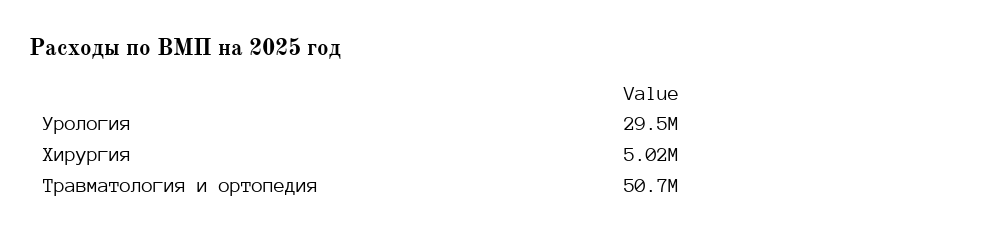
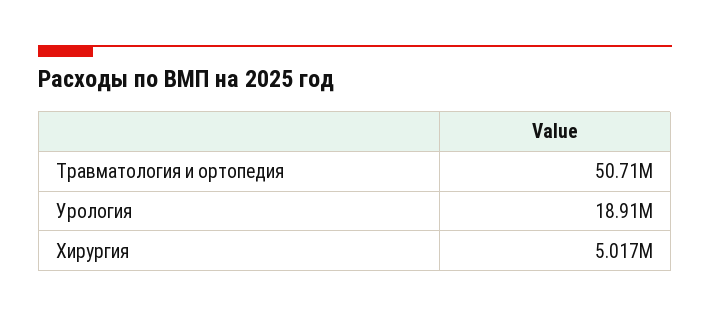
  {
-   "Урология": 29500000,
+   "Урология": 18910000,
    "Хирургия": 5017000,
    "Травматология и ортопедия": 50710000
  }

